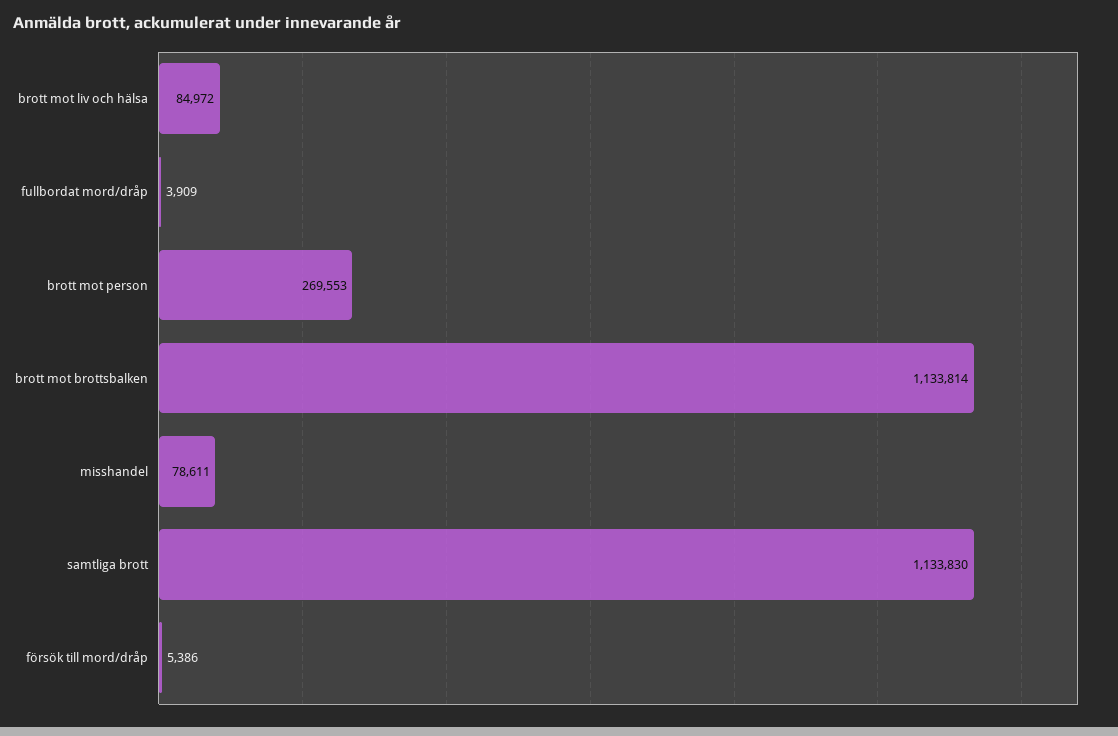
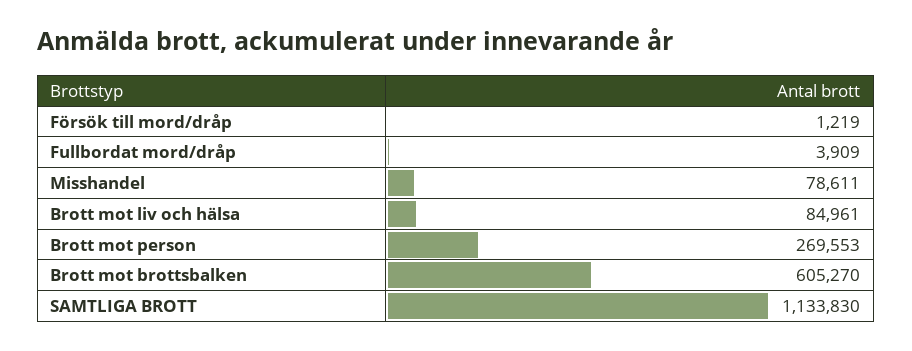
  {
-   "brott mot liv och hälsa": 84972,
+   "brott mot liv och hälsa": 84961,
    "fullbordat mord/dråp": 3909,
    "brott mot person": 269553,
-   "brott mot brottsbalken": 1133814,
+   "brott mot brottsbalken": 605270,
    "misshandel": 78611,
    "samtliga brott": 1133830,
-   "försök till mord/dråp": 5386
+   "försök till mord/dråp": 1219
  }

